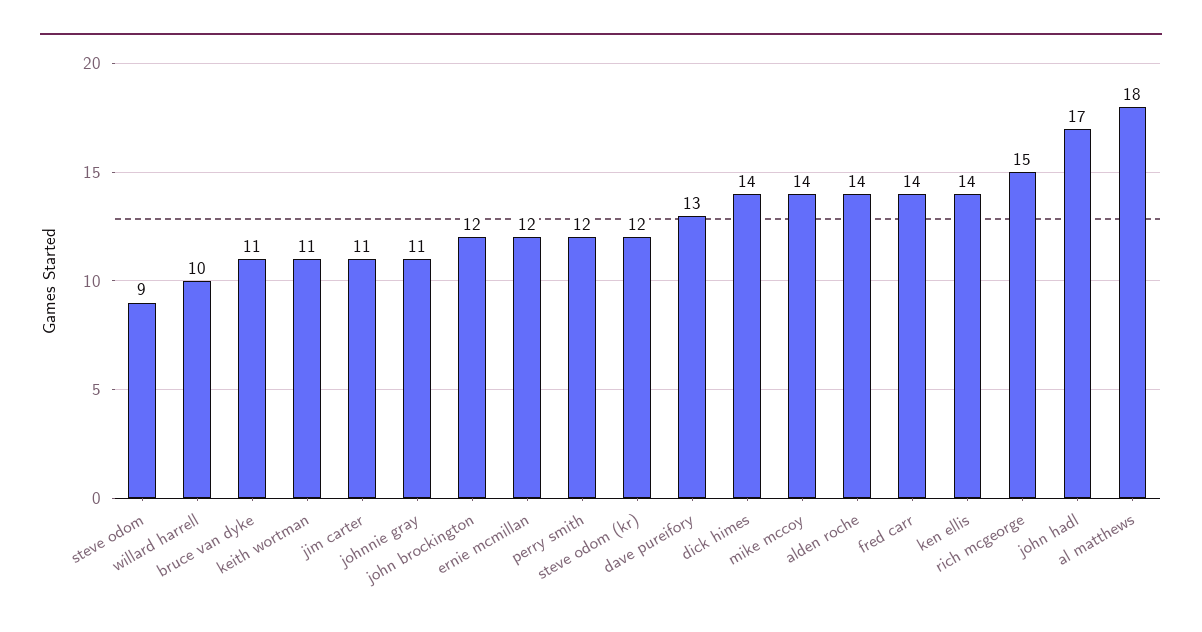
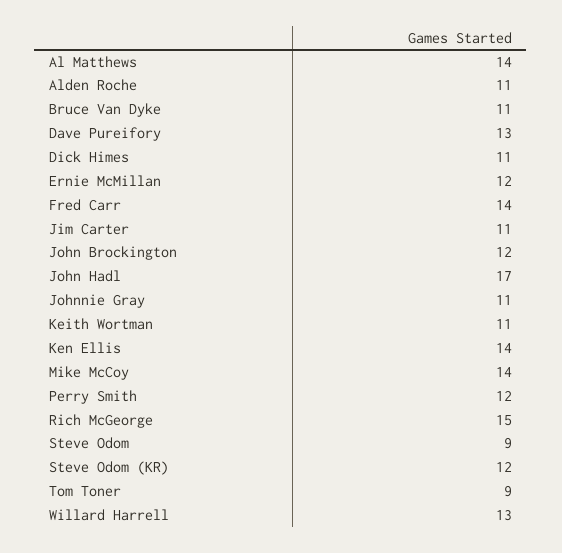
  {
    "steve odom": 9,
-   "willard harrell": 10,
+   "willard harrell": 13,
    "bruce van dyke": 11,
    "keith wortman": 11,
    "jim carter": 11,
    "johnnie gray": 11,
    "john brockington": 12,
    "ernie mcmillan": 12,
    "perry smith": 12,
    "steve odom (kr)": 12,
    "dave pureifory": 13,
-   "dick himes": 14,
+   "dick himes": 11,
    "mike mccoy": 14,
-   "alden roche": 14,
+   "alden roche": 11,
    "fred carr": 14,
    "ken ellis": 14,
    "rich mcgeorge": 15,
    "john hadl": 17,
-   "al matthews": 18
+   "al matthews": 14,
+   "Tom Toner": 9
  }

